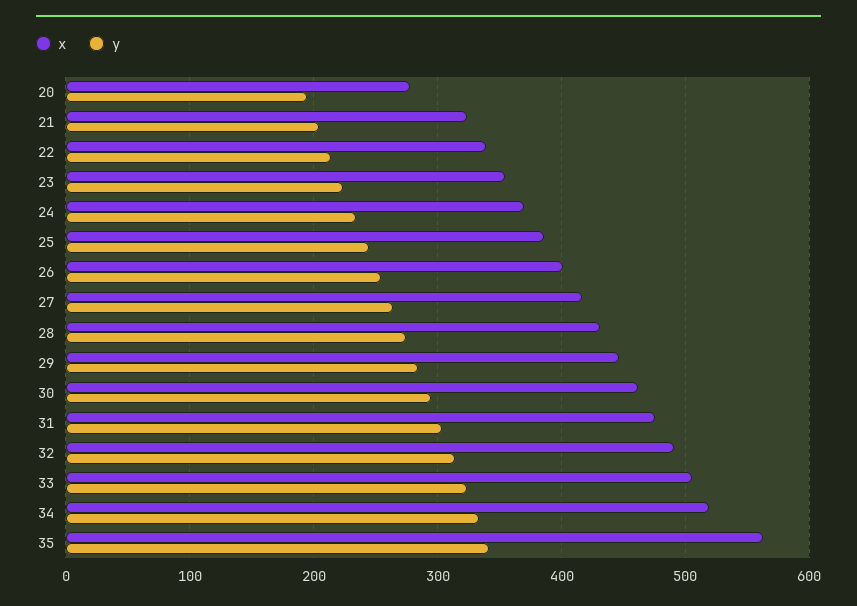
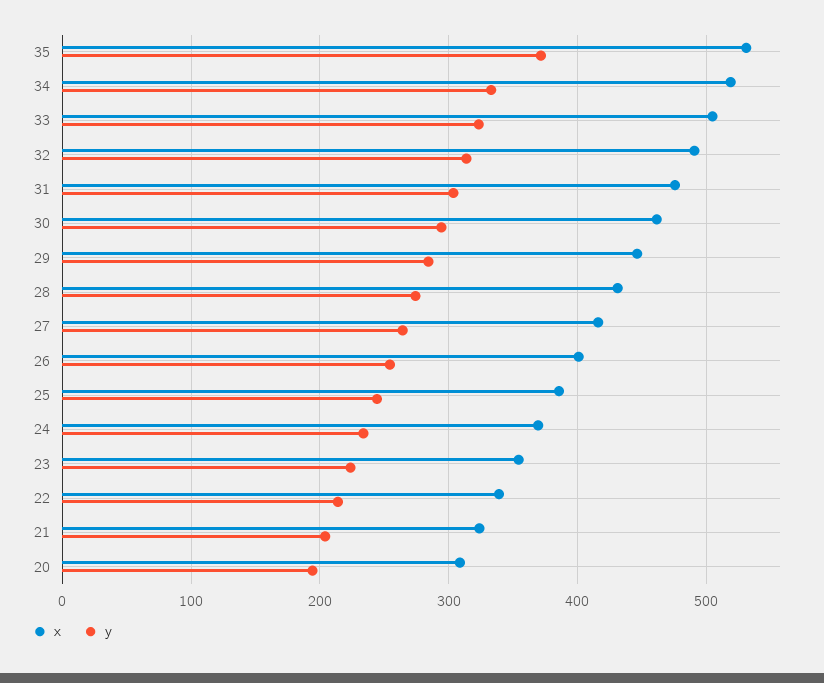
  {
    "x": {
-     "20": 280,
+     "20": 310,
      "21": 320,
      "22": 340,
      "23": 350,
      "24": 370,
      "25": 390,
      "26": 400,
      "27": 420,
      "28": 430,
      "29": 450,
      "30": 460,
      "31": 480,
      "32": 490,
      "33": 500,
      "34": 520,
-     "35": 560
+     "35": 530
    },
    "y": {
      "20": 190,
      "21": 200,
      "22": 210,
      "23": 220,
      "24": 230,
      "25": 240,
      "26": 250,
      "27": 260,
      "28": 270,
      "29": 280,
      "30": 290,
      "31": 300,
      "32": 310,
      "33": 320,
      "34": 330,
-     "35": 340
+     "35": 370
    }
  }

